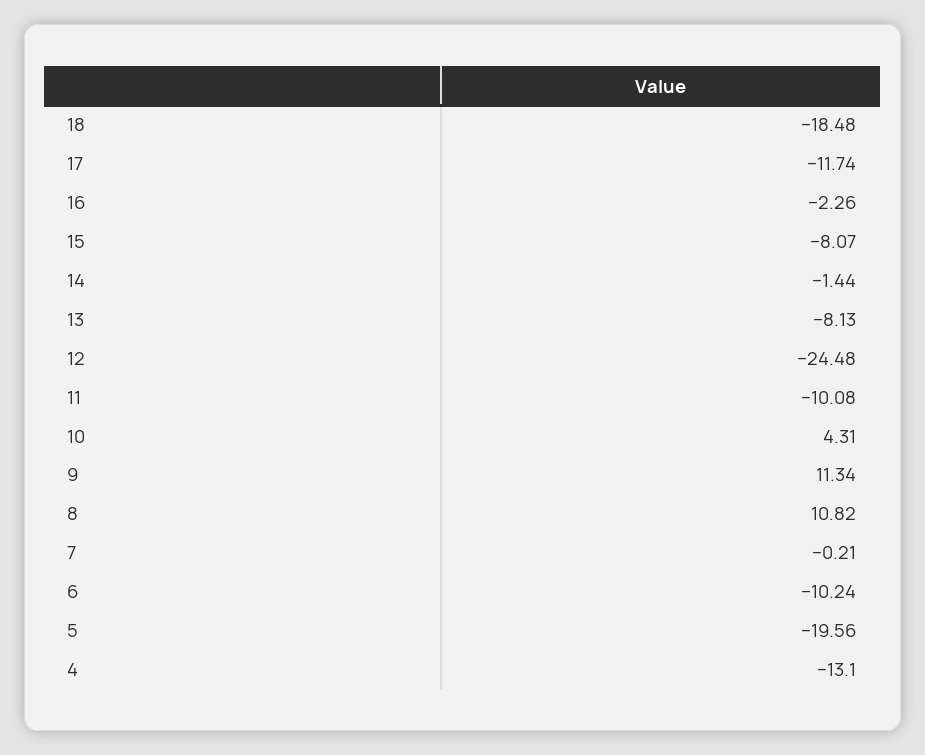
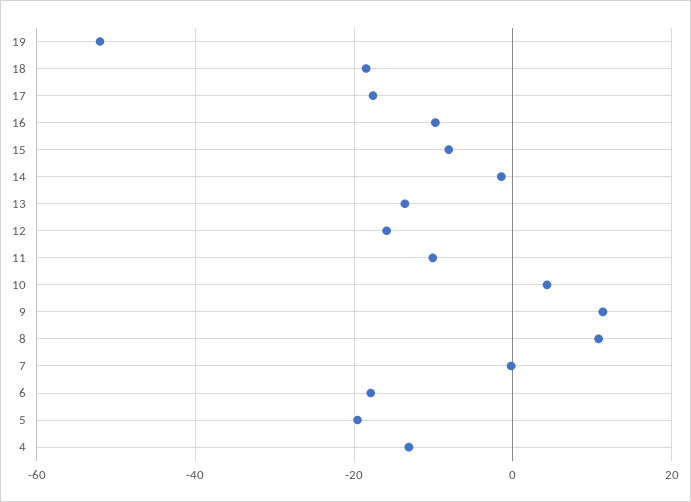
  {
    "18": -18.48,
-   "17": -11.74,
+   "17": -18,
-   "16": -2.26,
+   "16": -10,
    "15": -8.07,
    "14": -1.44,
-   "13": -8.13,
+   "13": -14,
-   "12": -24.48,
+   "12": -16,
    "11": -10.08,
    "10": 4.31,
    "9": 11.34,
    "8": 10.82,
    "7": -0.21,
-   "6": -10.24,
+   "6": -18,
    "5": -19.56,
-   "4": -13.1
+   "4": -13.1,
+   "19": -52
  }

